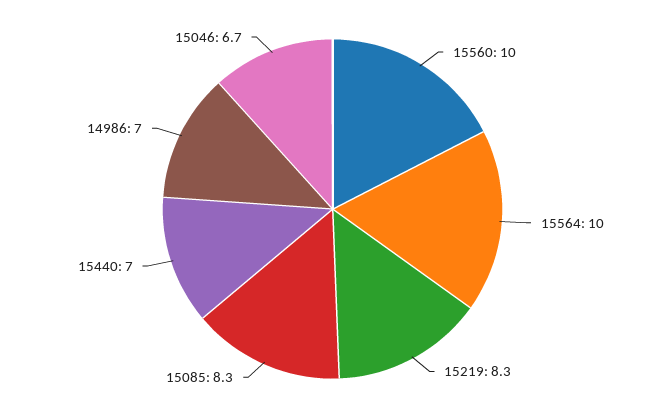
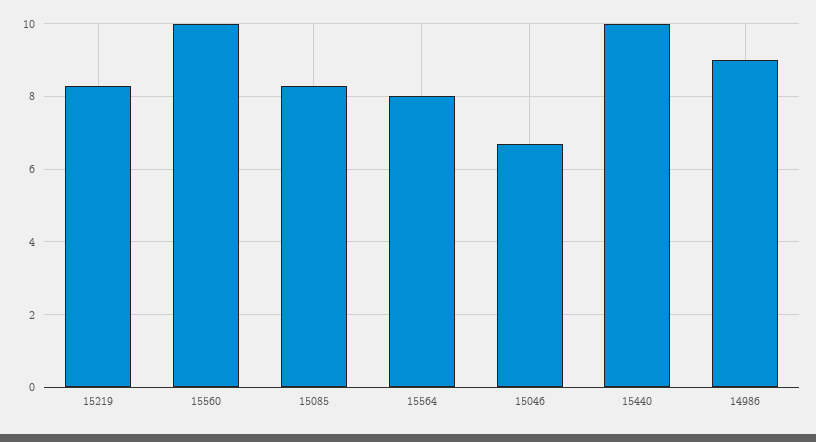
  {
    "15560": 10,
-   "15564": 10,
+   "15564": 8,
    "15219": 8.3,
    "15085": 8.3,
-   "15440": 7,
+   "15440": 10,
-   "14986": 7,
+   "14986": 9,
    "15046": 6.7
  }

